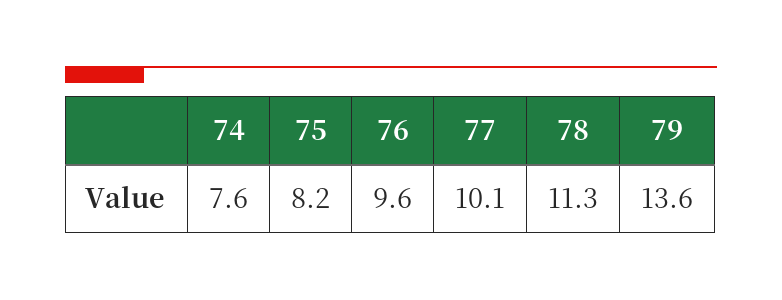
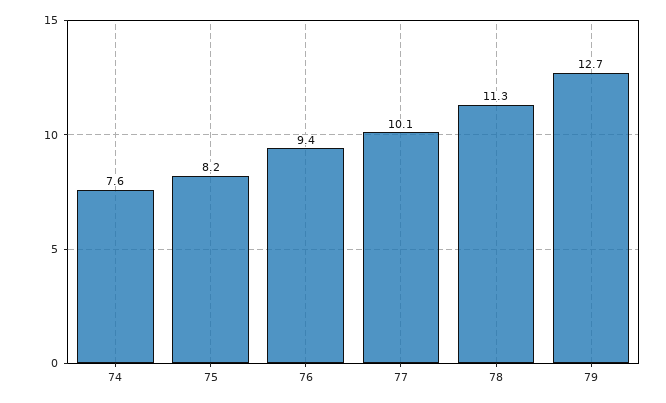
  {
    "74": 7.6,
    "75": 8.2,
-   "76": 9.6,
+   "76": 9.4,
    "77": 10.1,
    "78": 11.3,
-   "79": 13.6
+   "79": 12.7
  }

